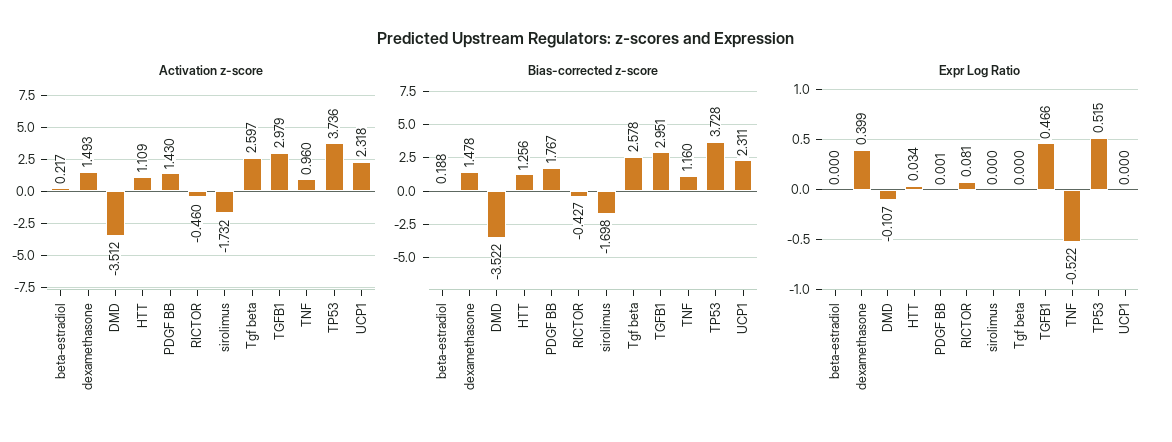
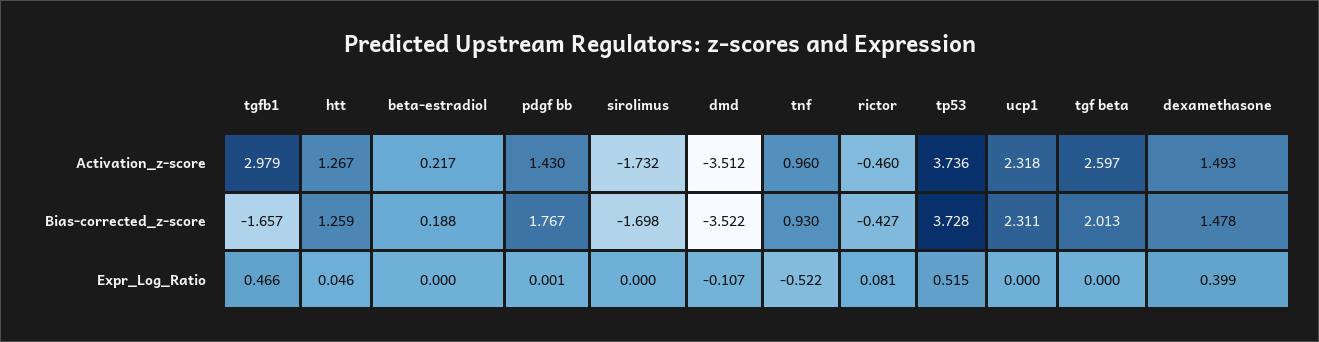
  {
    "Activation z-score": {
      "beta-estradiol": 0.217,
      "dexamethasone": 1.493,
      "DMD": -3.512,
-     "HTT": 1.109,
+     "HTT": 1.267,
      "PDGF BB": 1.43,
      "RICTOR": -0.46,
      "sirolimus": -1.732,
      "Tgf beta": 2.597,
      "TGFB1": 2.979,
      "TNF": 0.96,
      "TP53": 3.736,
      "UCP1": 2.318
    },
    "Bias-corrected z-score": {
      "beta-estradiol": 0.188,
      "dexamethasone": 1.478,
      "DMD": -3.522,
-     "HTT": 1.256,
+     "HTT": 1.259,
      "PDGF BB": 1.767,
      "RICTOR": -0.427,
      "sirolimus": -1.698,
-     "Tgf beta": 2.578,
+     "Tgf beta": 2.013,
-     "TGFB1": 2.951,
+     "TGFB1": -1.657,
-     "TNF": 1.16,
+     "TNF": 0.93,
      "TP53": 3.728,
      "UCP1": 2.311
    },
    "Expr Log Ratio": {
      "beta-estradiol": 0,
      "dexamethasone": 0.399,
      "DMD": -0.107,
-     "HTT": 0.034,
+     "HTT": 0.046,
      "PDGF BB": 0.001,
      "RICTOR": 0.081,
      "sirolimus": 0,
      "Tgf beta": 0,
      "TGFB1": 0.466,
      "TNF": -0.522,
      "TP53": 0.515,
      "UCP1": 0
    }
  }

